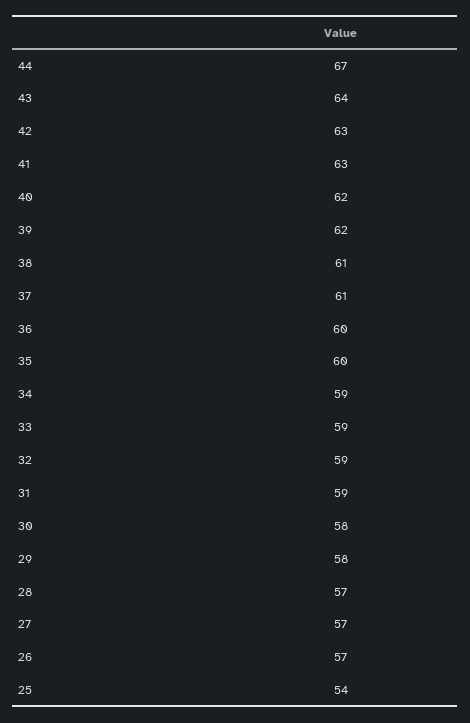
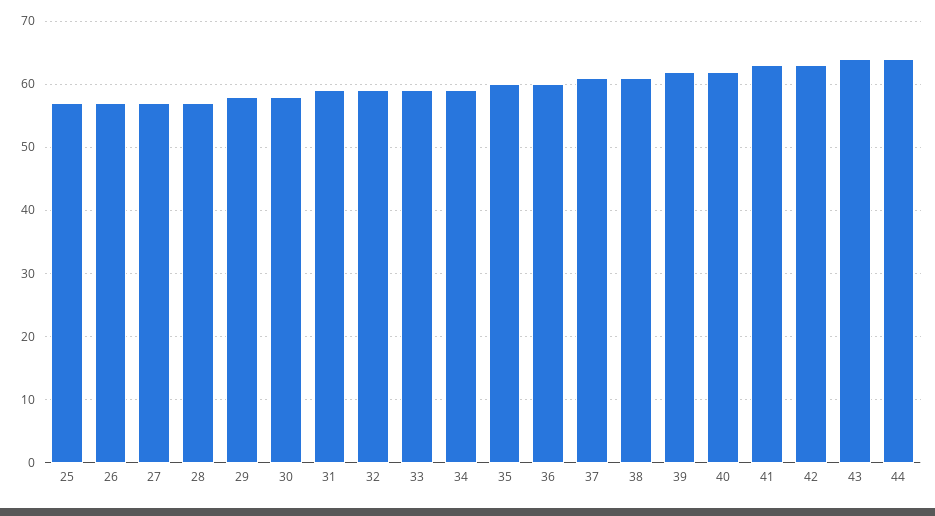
  {
-   "44": 67,
+   "44": 64,
    "43": 64,
    "42": 63,
    "41": 63,
    "40": 62,
    "39": 62,
    "38": 61,
    "37": 61,
    "36": 60,
    "35": 60,
    "34": 59,
    "33": 59,
    "32": 59,
    "31": 59,
    "30": 58,
    "29": 58,
    "28": 57,
    "27": 57,
    "26": 57,
-   "25": 54
+   "25": 57
  }

